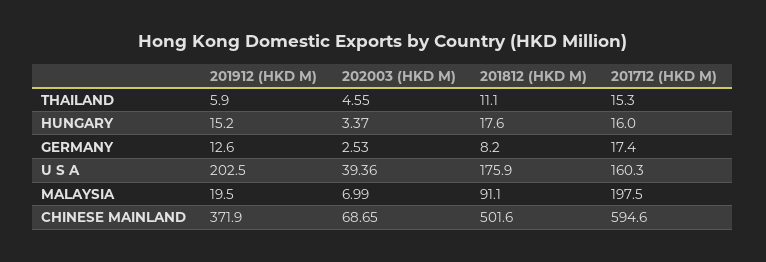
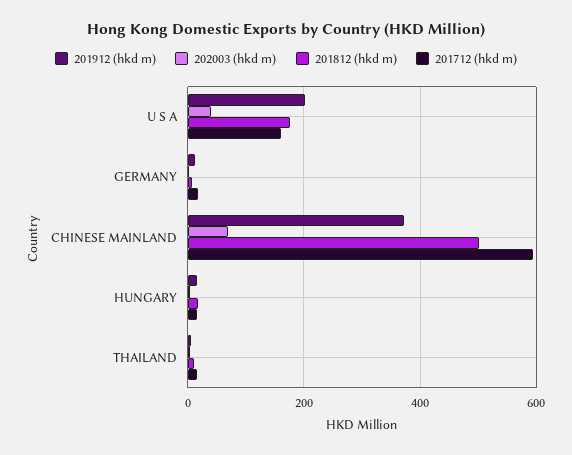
  {
    "201912 (HKD M)": {
      "THAILAND": 5.9,
      "HUNGARY": 15.2,
      "GERMANY": 12.6,
      "U S A": 202.5,
-     "MALAYSIA": 19.5,
      "CHINESE MAINLAND": 371.9
    },
    "202003 (HKD M)": {
      "THAILAND": 4.55,
      "HUNGARY": 3.37,
      "GERMANY": 2.53,
      "U S A": 39.36,
-     "MALAYSIA": 6.99,
      "CHINESE MAINLAND": 68.65
    },
    "201812 (HKD M)": {
      "THAILAND": 11.1,
      "HUNGARY": 17.6,
      "GERMANY": 8.2,
      "U S A": 175.9,
-     "MALAYSIA": 91.1,
      "CHINESE MAINLAND": 501.6
    },
    "201712 (HKD M)": {
      "THAILAND": 15.3,
      "HUNGARY": 16,
      "GERMANY": 17.4,
      "U S A": 160.3,
-     "MALAYSIA": 197.5,
      "CHINESE MAINLAND": 594.6
    }
  }

